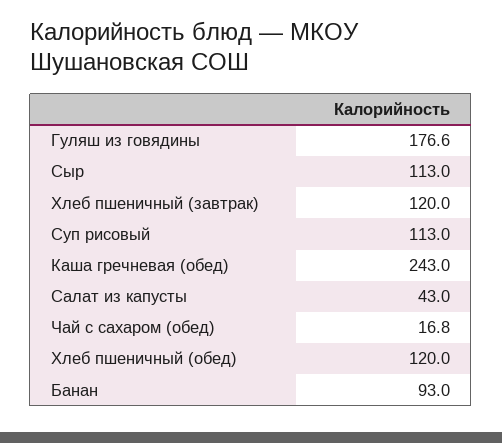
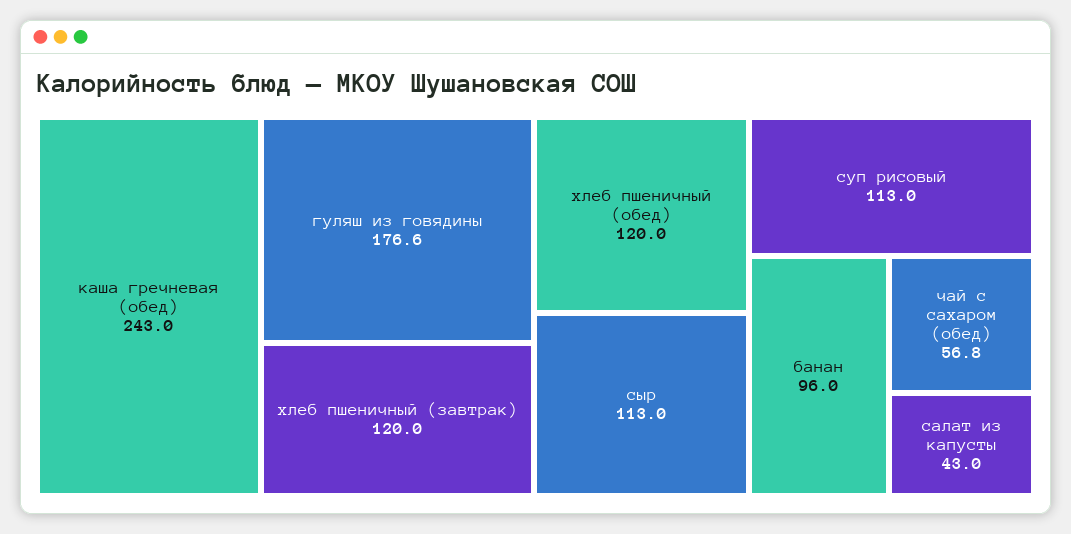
  {
    "Гуляш из говядины": 176.6,
    "Сыр": 113,
    "Хлеб пшеничный (завтрак)": 120,
    "Суп рисовый": 113,
    "Каша гречневая (обед)": 243,
    "Салат из капусты": 43,
-   "Чай с сахаром (обед)": 16.8,
+   "Чай с сахаром (обед)": 56.8,
    "Хлеб пшеничный (обед)": 120,
-   "Банан": 93
+   "Банан": 96
  }

